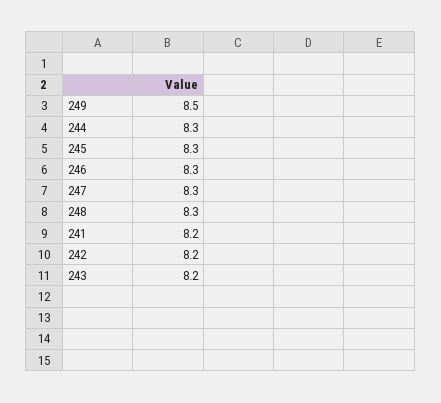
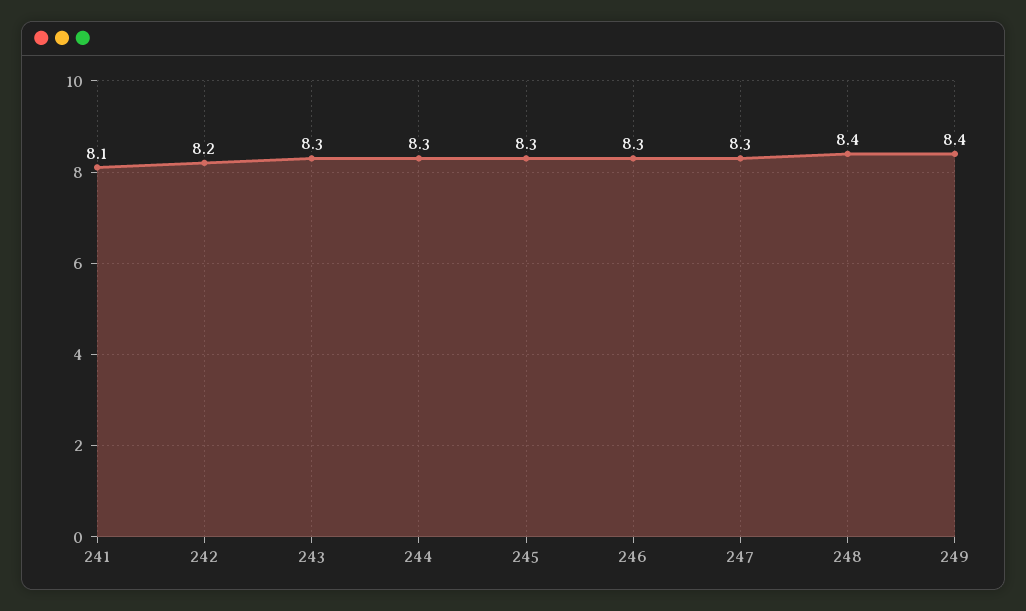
  {
-   "249": 8.5,
+   "249": 8.4,
    "244": 8.3,
    "245": 8.3,
    "246": 8.3,
    "247": 8.3,
-   "248": 8.3,
+   "248": 8.4,
-   "241": 8.2,
+   "241": 8.1,
    "242": 8.2,
-   "243": 8.2
+   "243": 8.3
  }

